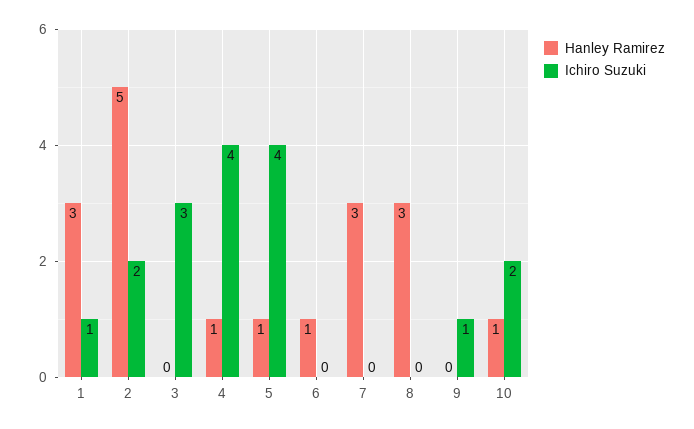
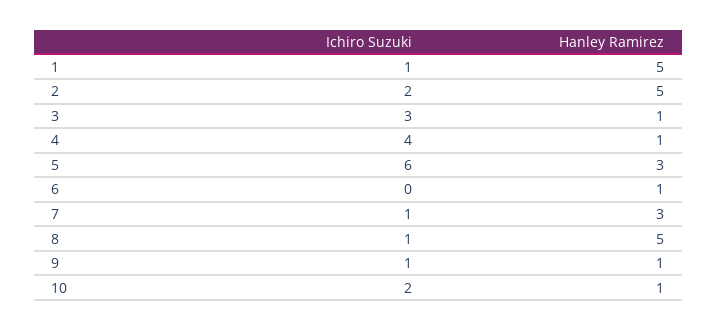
  {
    "Hanley Ramirez": {
-     "1": 3,
+     "1": 5,
      "2": 5,
-     "3": 0,
+     "3": 1,
      "4": 1,
-     "5": 1,
+     "5": 3,
      "6": 1,
      "7": 3,
-     "8": 3,
+     "8": 5,
-     "9": 0,
+     "9": 1,
      "10": 1
    },
    "Ichiro Suzuki": {
      "1": 1,
      "2": 2,
      "3": 3,
      "4": 4,
-     "5": 4,
+     "5": 6,
      "6": 0,
-     "7": 0,
+     "7": 1,
-     "8": 0,
+     "8": 1,
      "9": 1,
      "10": 2
    }
  }

